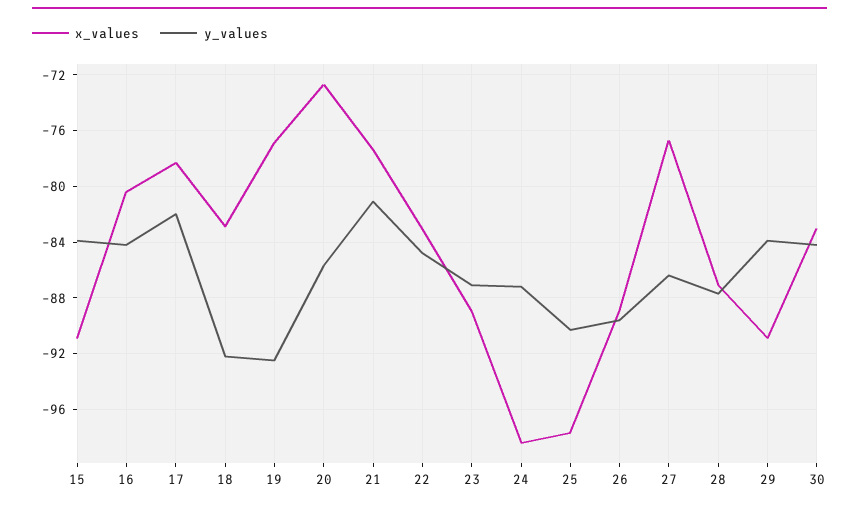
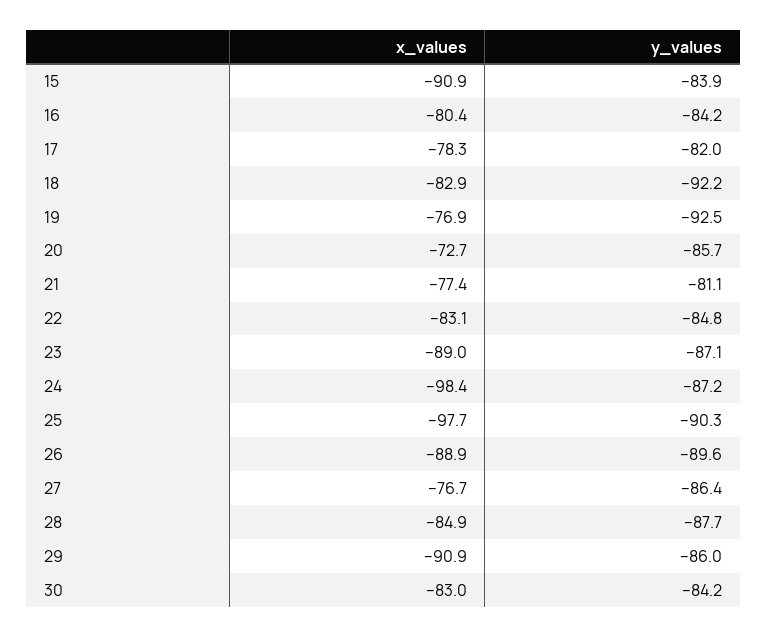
  {
    "x_values": {
      "15": -90.9,
      "16": -80.4,
      "17": -78.3,
      "18": -82.9,
      "19": -76.9,
      "20": -72.7,
      "21": -77.4,
      "22": -83.1,
      "23": -89,
      "24": -98.4,
      "25": -97.7,
      "26": -88.9,
      "27": -76.7,
-     "28": -87,
+     "28": -84.9,
      "29": -90.9,
      "30": -83
    },
    "y_values": {
      "15": -83.9,
      "16": -84.2,
      "17": -82,
      "18": -92.2,
      "19": -92.5,
      "20": -85.7,
      "21": -81.1,
      "22": -84.8,
      "23": -87.1,
      "24": -87.2,
      "25": -90.3,
      "26": -89.6,
      "27": -86.4,
      "28": -87.7,
-     "29": -84,
+     "29": -86,
      "30": -84.2
    }
  }

